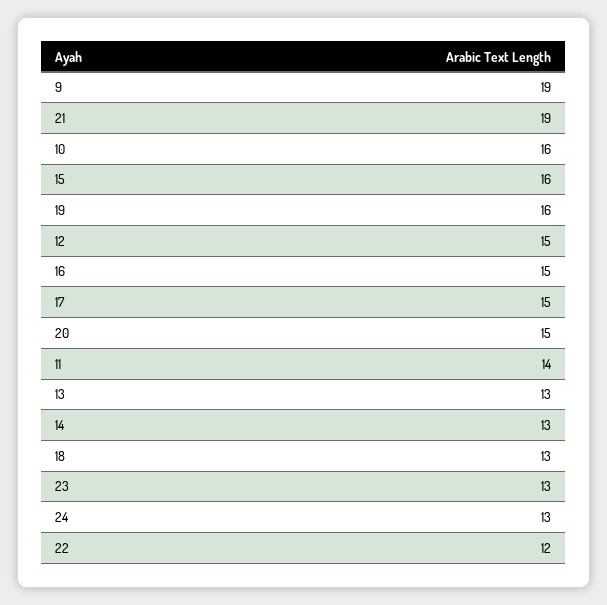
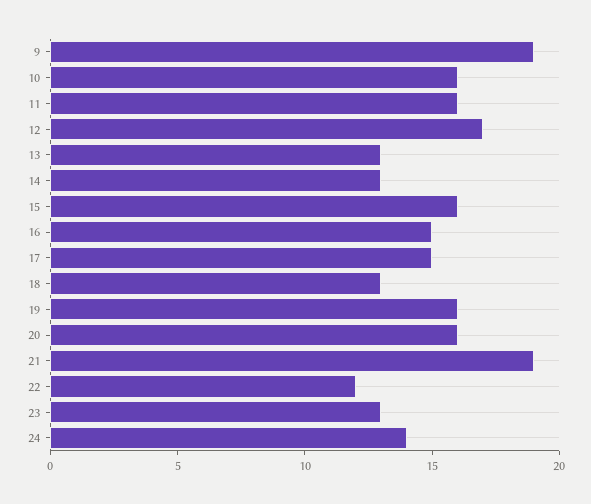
  {
    "9": 19,
    "21": 19,
    "10": 16,
    "15": 16,
    "19": 16,
-   "12": 15,
+   "12": 17,
    "16": 15,
    "17": 15,
-   "20": 15,
+   "20": 16,
-   "11": 14,
+   "11": 16,
    "13": 13,
    "14": 13,
    "18": 13,
    "23": 13,
-   "24": 13,
+   "24": 14,
    "22": 12
  }

